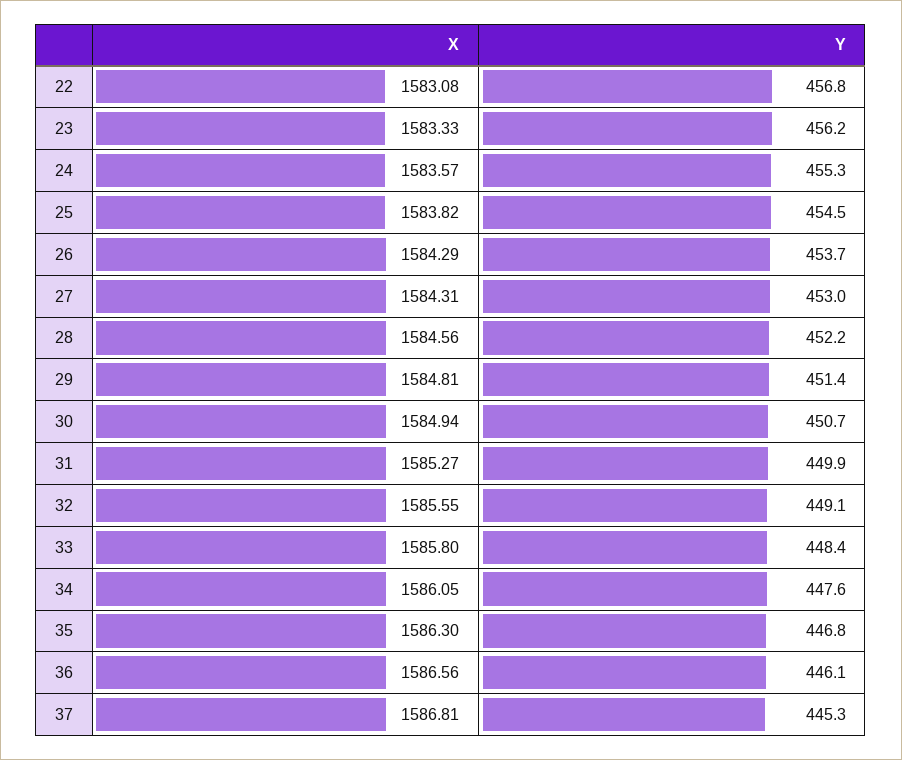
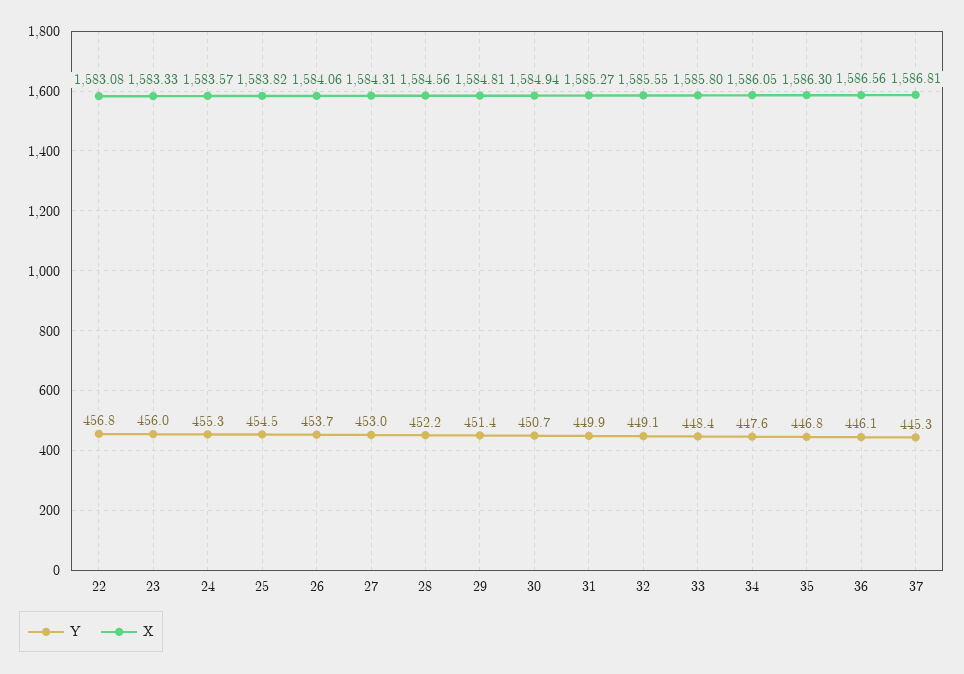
  {
    "X": {
      "22": 1583.08,
      "23": 1583.33,
      "24": 1583.57,
      "25": 1583.82,
-     "26": 1584.29,
+     "26": 1584.06,
      "27": 1584.31,
      "28": 1584.56,
      "29": 1584.81,
      "30": 1584.94,
      "31": 1585.27,
      "32": 1585.55,
      "33": 1585.8,
      "34": 1586.05,
      "35": 1586.3,
      "36": 1586.56,
      "37": 1586.81
    },
    "Y": {
      "22": 456.8,
-     "23": 456.2,
+     "23": 456,
      "24": 455.3,
      "25": 454.5,
      "26": 453.7,
      "27": 453,
      "28": 452.2,
      "29": 451.4,
      "30": 450.7,
      "31": 449.9,
      "32": 449.1,
      "33": 448.4,
      "34": 447.6,
      "35": 446.8,
      "36": 446.1,
      "37": 445.3
    }
  }

